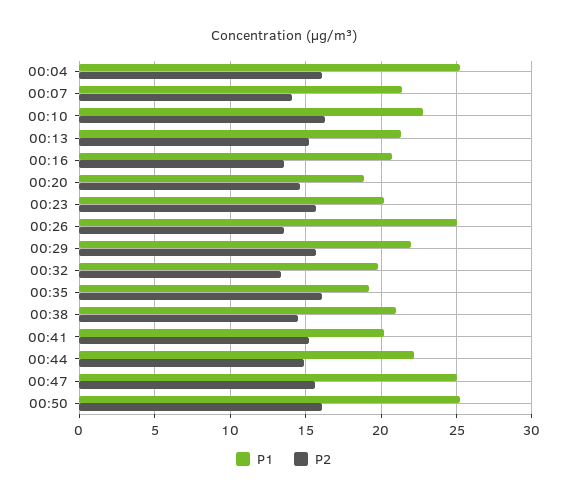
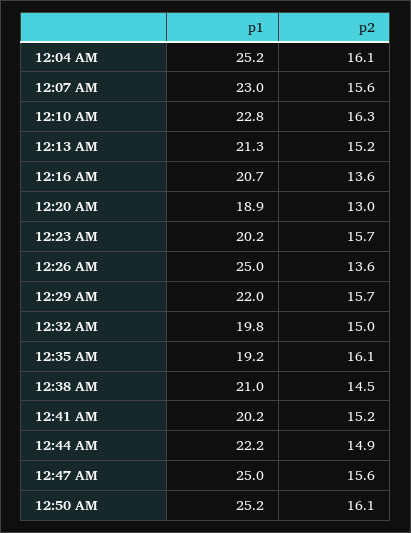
  {
    "P1": {
      "00:04": 25.2,
-     "00:07": 21.5,
+     "00:07": 23,
      "00:10": 22.8,
      "00:13": 21.3,
      "00:16": 20.7,
      "00:20": 18.9,
      "00:23": 20.2,
      "00:26": 25,
      "00:29": 22,
      "00:32": 19.8,
      "00:35": 19.2,
      "00:38": 21,
      "00:41": 20.2,
      "00:44": 22.2,
      "00:47": 25,
      "00:50": 25.2
    },
    "P2": {
      "00:04": 16.1,
-     "00:07": 14,
+     "00:07": 15.6,
      "00:10": 16.3,
      "00:13": 15.2,
      "00:16": 13.6,
-     "00:20": 14.5,
+     "00:20": 13,
      "00:23": 15.7,
      "00:26": 13.6,
      "00:29": 15.7,
-     "00:32": 13.5,
+     "00:32": 15,
      "00:35": 16.1,
      "00:38": 14.5,
      "00:41": 15.2,
      "00:44": 14.9,
      "00:47": 15.6,
      "00:50": 16.1
    }
  }

